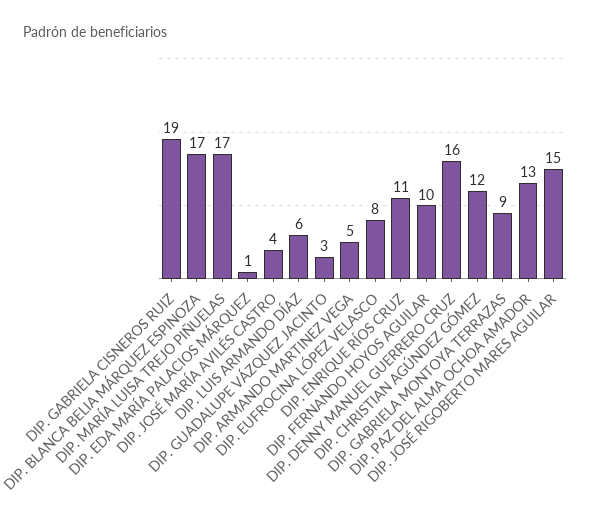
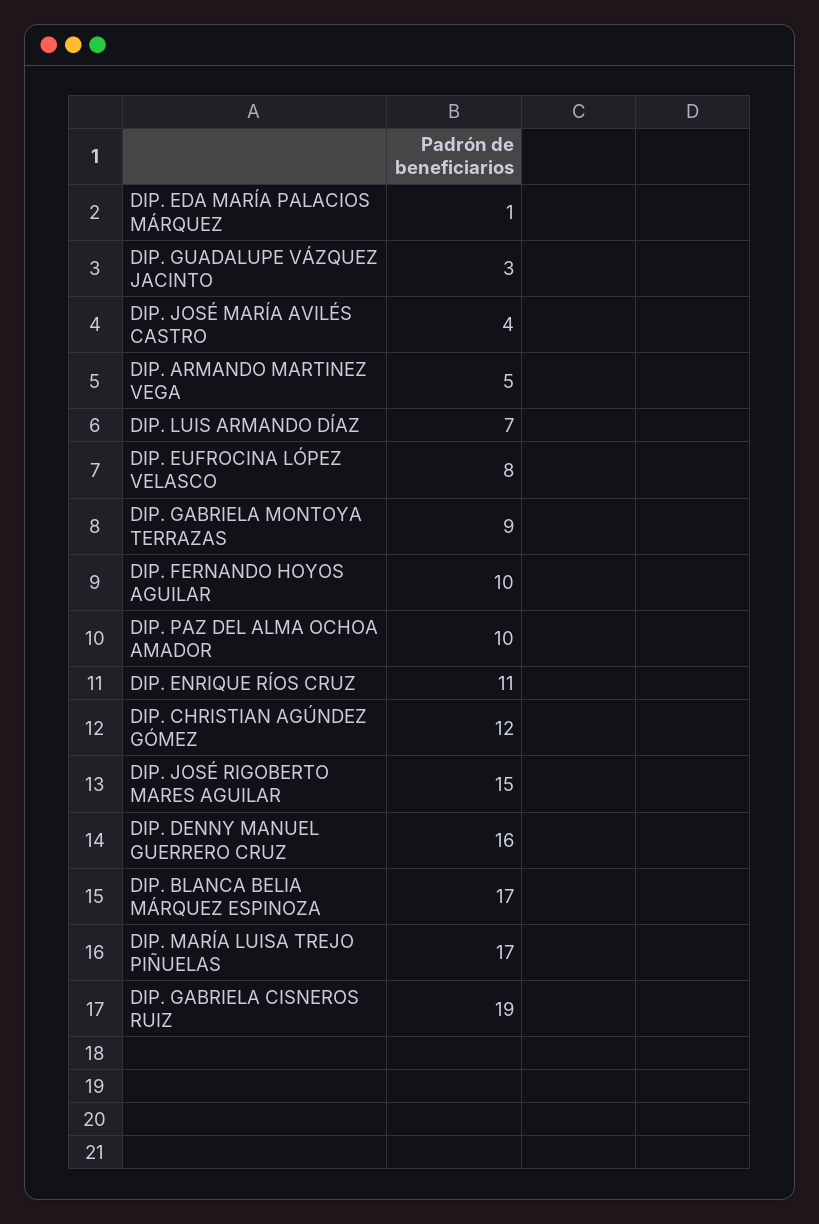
  {
    "DIP. GABRIELA CISNEROS RUIZ": 19,
    "DIP. BLANCA BELIA MÁRQUEZ ESPINOZA": 17,
    "DIP. MARÍA LUISA TREJO PIÑUELAS": 17,
    "DIP. EDA MARÍA PALACIOS MÁRQUEZ": 1,
    "DIP. JOSÉ MARÍA AVILÉS CASTRO": 4,
-   "DIP. LUIS ARMANDO DÍAZ": 6,
+   "DIP. LUIS ARMANDO DÍAZ": 7,
    "DIP. GUADALUPE VÁZQUEZ JACINTO": 3,
    "DIP. ARMANDO MARTINEZ VEGA": 5,
    "DIP. EUFROCINA LÓPEZ VELASCO": 8,
    "DIP. ENRIQUE RÍOS CRUZ": 11,
    "DIP. FERNANDO HOYOS AGUILAR": 10,
    "DIP. DENNY MANUEL GUERRERO CRUZ": 16,
    "DIP. CHRISTIAN AGÚNDEZ GÓMEZ": 12,
    "DIP. GABRIELA MONTOYA TERRAZAS": 9,
-   "DIP. PAZ DEL ALMA OCHOA AMADOR": 13,
+   "DIP. PAZ DEL ALMA OCHOA AMADOR": 10,
    "DIP. JOSÉ RIGOBERTO MARES AGUILAR": 15
  }

